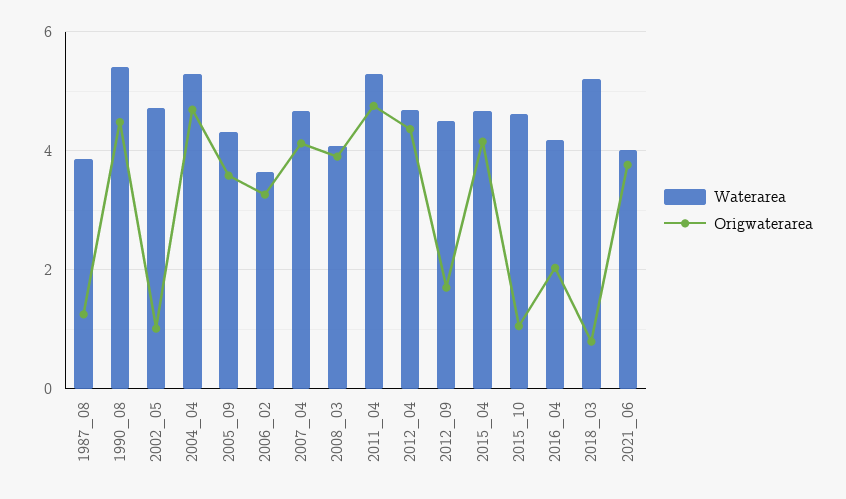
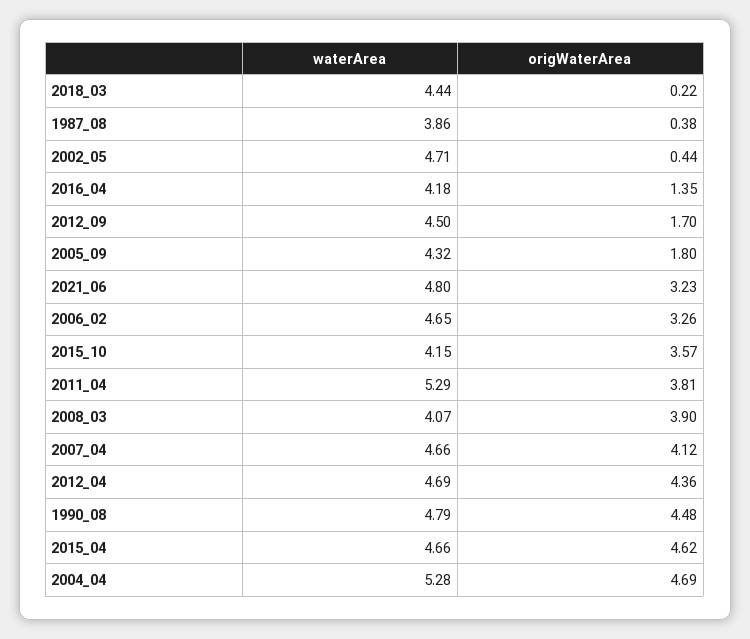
  {
    "Waterarea": {
      "1987_08": 3.86,
-     "1990_08": 5.4,
+     "1990_08": 4.79,
      "2002_05": 4.71,
      "2004_04": 5.28,
      "2005_09": 4.32,
-     "2006_02": 3.6,
+     "2006_02": 4.65,
      "2007_04": 4.66,
      "2008_03": 4.07,
      "2011_04": 5.29,
      "2012_04": 4.69,
      "2012_09": 4.5,
      "2015_04": 4.66,
-     "2015_10": 4.6,
+     "2015_10": 4.15,
      "2016_04": 4.18,
-     "2018_03": 5.2,
+     "2018_03": 4.44,
-     "2021_06": 4
+     "2021_06": 4.8
    },
    "Origwaterarea": {
-     "1987_08": 1.2,
+     "1987_08": 0.38,
      "1990_08": 4.48,
-     "2002_05": 1,
+     "2002_05": 0.44,
      "2004_04": 4.69,
-     "2005_09": 3.6,
+     "2005_09": 1.8,
      "2006_02": 3.26,
      "2007_04": 4.12,
      "2008_03": 3.9,
-     "2011_04": 4.8,
+     "2011_04": 3.81,
      "2012_04": 4.36,
      "2012_09": 1.7,
-     "2015_04": 4.2,
+     "2015_04": 4.62,
-     "2015_10": 1,
+     "2015_10": 3.57,
-     "2016_04": 2,
+     "2016_04": 1.35,
-     "2018_03": 0.8,
+     "2018_03": 0.22,
-     "2021_06": 3.8
+     "2021_06": 3.23
    }
  }

